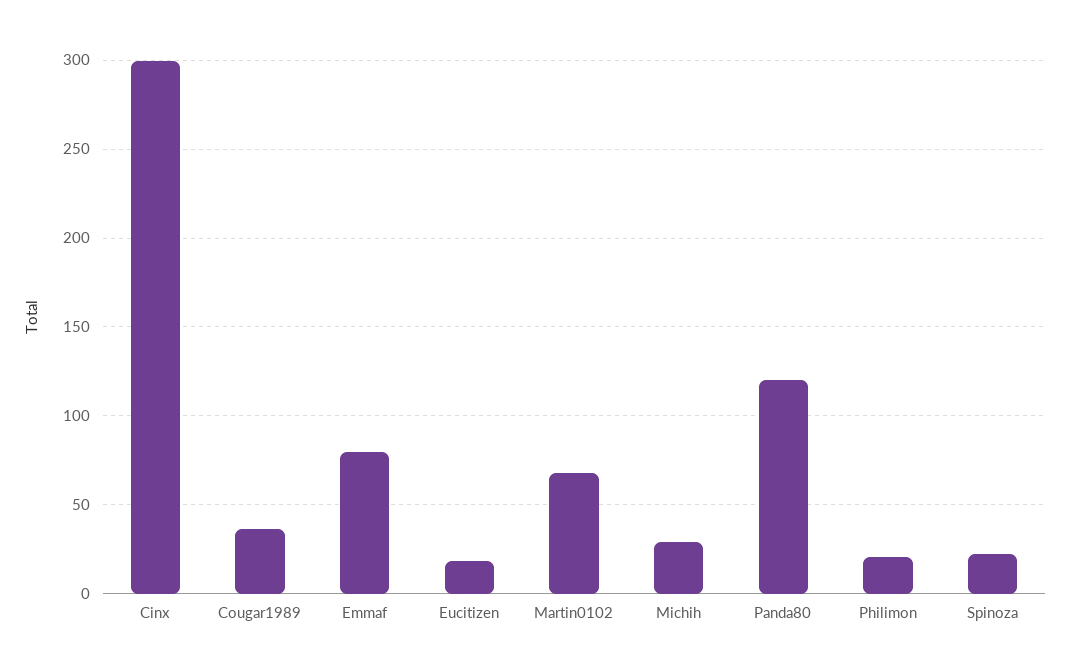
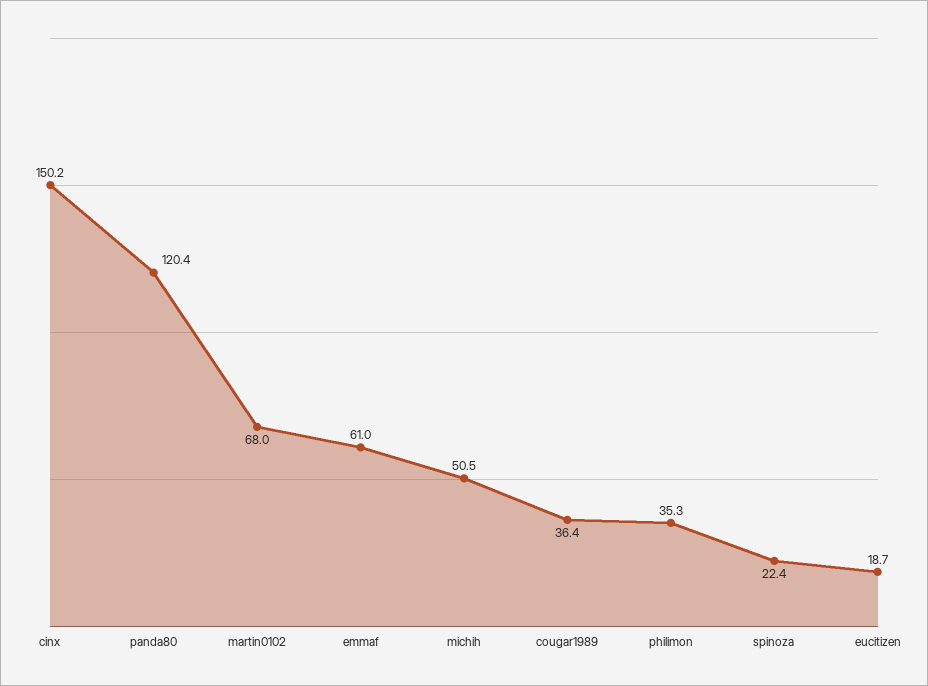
  {
-   "Cinx": 300,
+   "Cinx": 150.2,
    "Cougar1989": 36.4,
-   "Emmaf": 80,
+   "Emmaf": 61,
    "Eucitizen": 18.7,
    "Martin0102": 68,
-   "Michih": 30,
+   "Michih": 50.5,
    "Panda80": 120.4,
-   "Philimon": 20,
+   "Philimon": 35.3,
    "Spinoza": 22.4
  }

